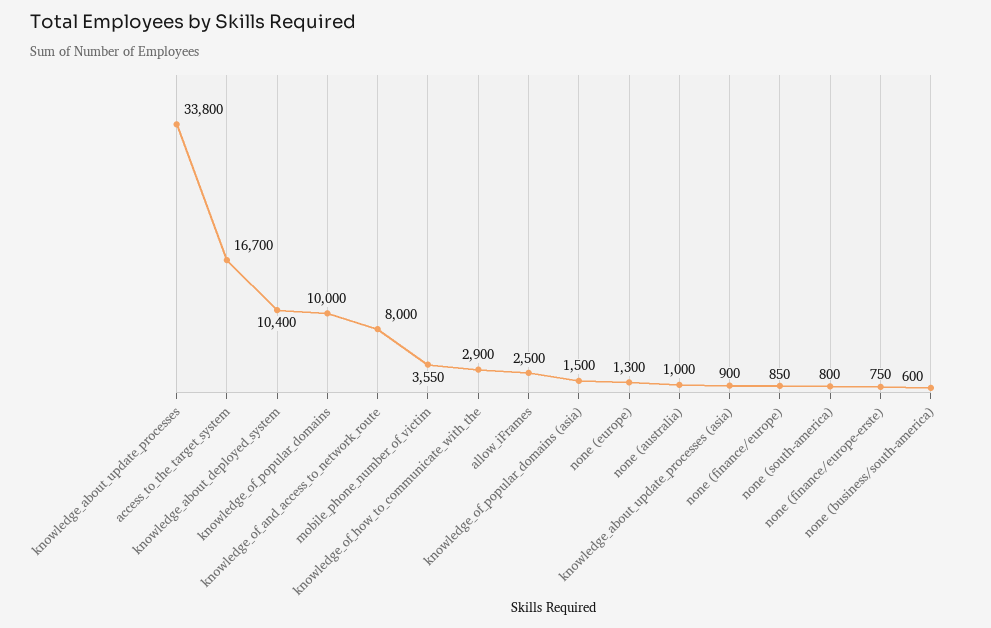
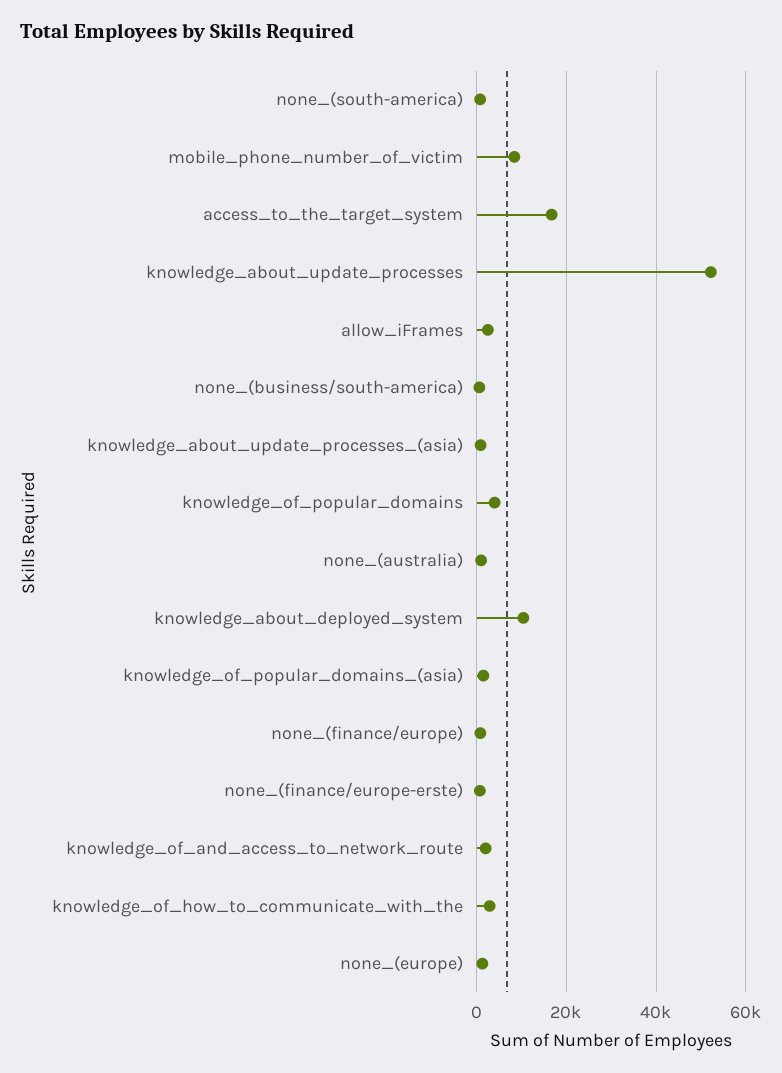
  {
-   "knowledge_about_update_processes": 33800,
+   "knowledge_about_update_processes": 52000,
    "access_to_the_target_system": 16700,
    "knowledge_about_deployed_system": 10400,
-   "knowledge_of_popular_domains": 10000,
+   "knowledge_of_popular_domains": 4000,
-   "knowledge_of_and_access_to_network_route": 8000,
+   "knowledge_of_and_access_to_network_route": 2000,
-   "mobile_phone_number_of_victim": 3550,
+   "mobile_phone_number_of_victim": 8000,
    "knowledge_of_how_to_communicate_with_the": 2900,
    "allow_iFrames": 2500,
    "knowledge_of_popular_domains (asia)": 1500,
    "none (europe)": 1300,
    "none (australia)": 1000,
    "knowledge_about_update_processes (asia)": 900,
    "none (finance/europe)": 850,
    "none (south-america)": 800,
    "none (finance/europe-erste)": 750,
    "none (business/south-america)": 600
  }

